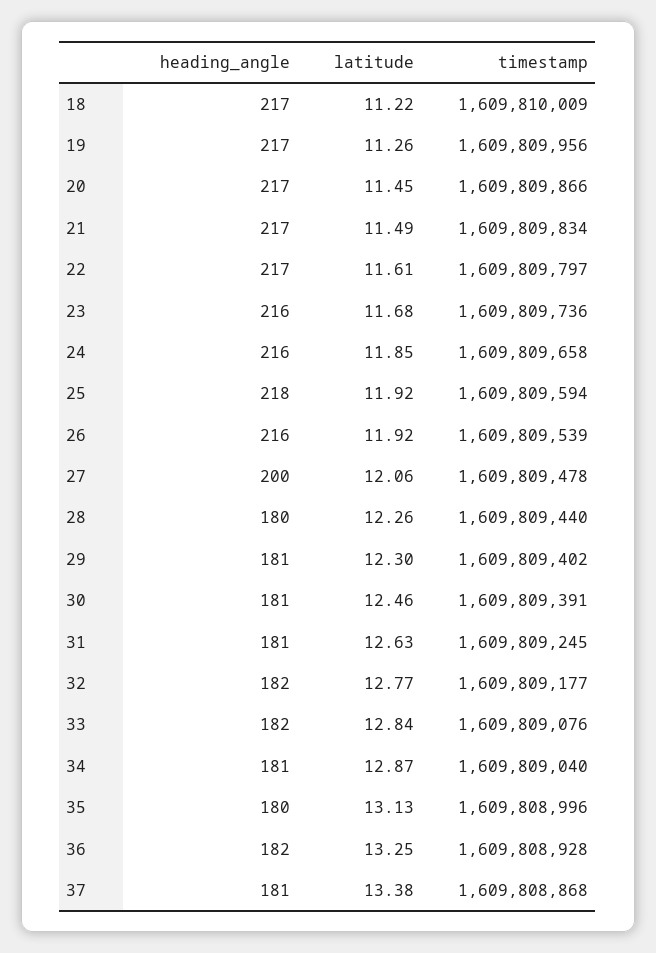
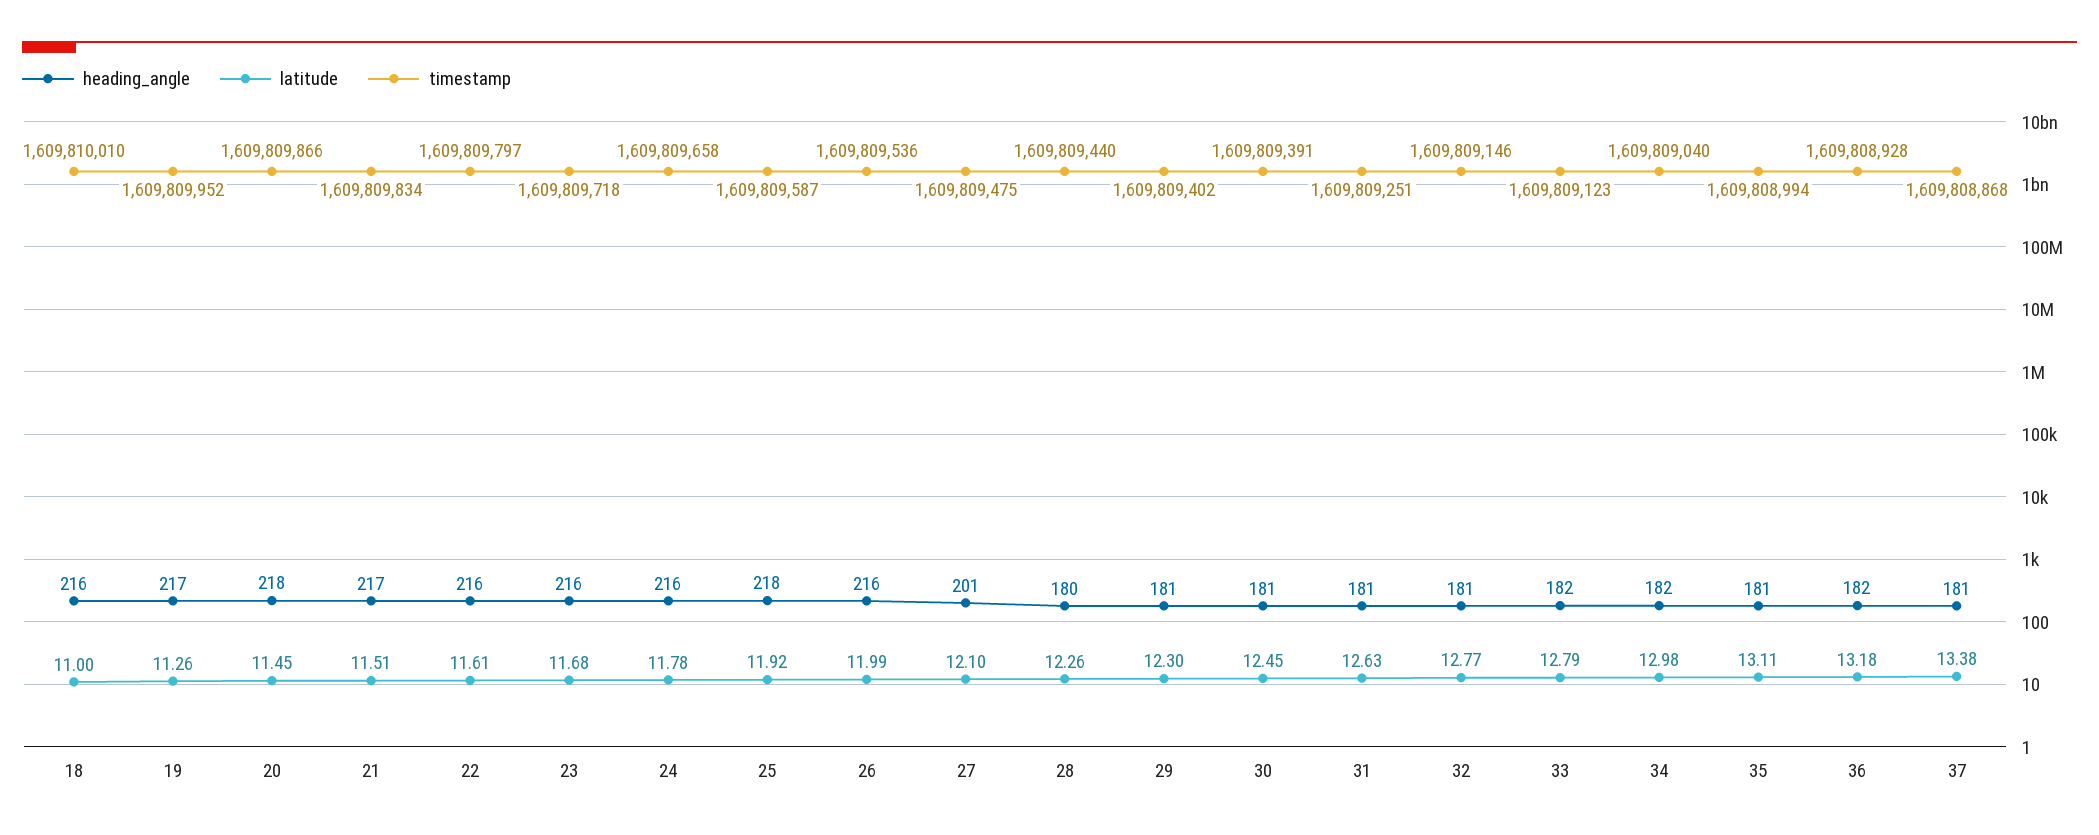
  {
    "heading_angle": {
-     "18": 217,
+     "18": 216,
      "19": 217,
-     "20": 217,
+     "20": 218,
      "21": 217,
-     "22": 217,
+     "22": 216,
      "23": 216,
      "24": 216,
      "25": 218,
      "26": 216,
-     "27": 200,
+     "27": 201,
      "28": 180,
      "29": 181,
      "30": 181,
      "31": 181,
-     "32": 182,
+     "32": 181,
      "33": 182,
-     "34": 181,
+     "34": 182,
-     "35": 180,
+     "35": 181,
      "36": 182,
      "37": 181
    },
    "latitude": {
-     "18": 11.22,
+     "18": 11,
      "19": 11.26,
      "20": 11.45,
-     "21": 11.49,
+     "21": 11.51,
      "22": 11.61,
      "23": 11.68,
-     "24": 11.85,
+     "24": 11.78,
      "25": 11.92,
-     "26": 11.92,
+     "26": 11.99,
-     "27": 12.06,
+     "27": 12.1,
      "28": 12.26,
      "29": 12.3,
-     "30": 12.46,
+     "30": 12.45,
      "31": 12.63,
      "32": 12.77,
-     "33": 12.84,
+     "33": 12.79,
-     "34": 12.87,
+     "34": 12.98,
-     "35": 13.13,
+     "35": 13.11,
-     "36": 13.25,
+     "36": 13.18,
      "37": 13.38
    },
    "timestamp": {
-     "18": 1609810009,
+     "18": 1609810010,
-     "19": 1609809956,
+     "19": 1609809952,
      "20": 1609809866,
      "21": 1609809834,
      "22": 1609809797,
-     "23": 1609809736,
+     "23": 1609809718,
      "24": 1609809658,
-     "25": 1609809594,
+     "25": 1609809587,
-     "26": 1609809539,
+     "26": 1609809536,
-     "27": 1609809478,
+     "27": 1609809475,
      "28": 1609809440,
      "29": 1609809402,
      "30": 1609809391,
-     "31": 1609809245,
+     "31": 1609809251,
-     "32": 1609809177,
+     "32": 1609809146,
-     "33": 1609809076,
+     "33": 1609809123,
      "34": 1609809040,
-     "35": 1609808996,
+     "35": 1609808994,
      "36": 1609808928,
      "37": 1609808868
    }
  }

